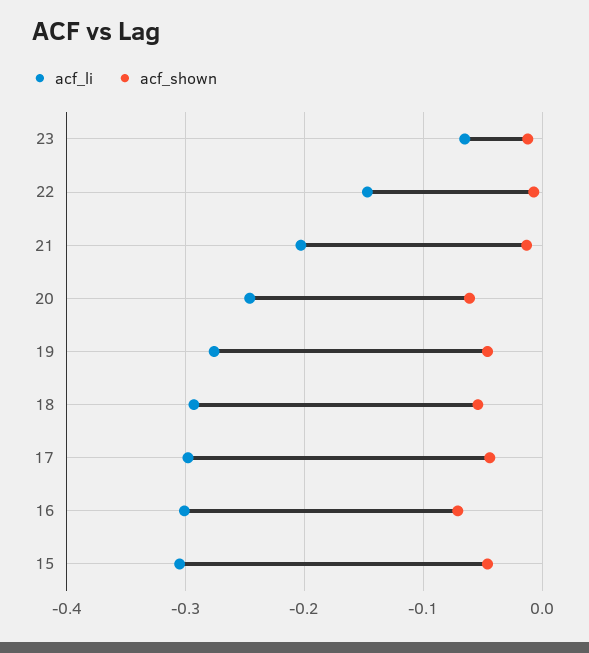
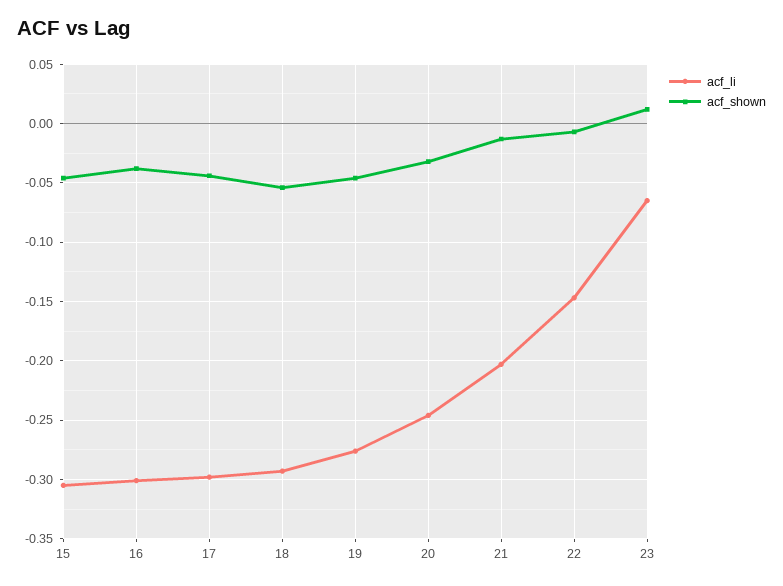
  {
    "acf_li": {
      "23": -0.07,
      "22": -0.15,
      "21": -0.2,
      "20": -0.25,
      "19": -0.28,
      "18": -0.29,
      "17": -0.3,
      "16": -0.3,
      "15": -0.31
    },
    "acf_shown": {
-     "23": -0.01,
+     "23": 0.01,
      "22": -0.01,
      "21": -0.01,
-     "20": -0.06,
+     "20": -0.03,
      "19": -0.05,
      "18": -0.05,
      "17": -0.04,
-     "16": -0.07,
+     "16": -0.04,
      "15": -0.05
    }
  }

